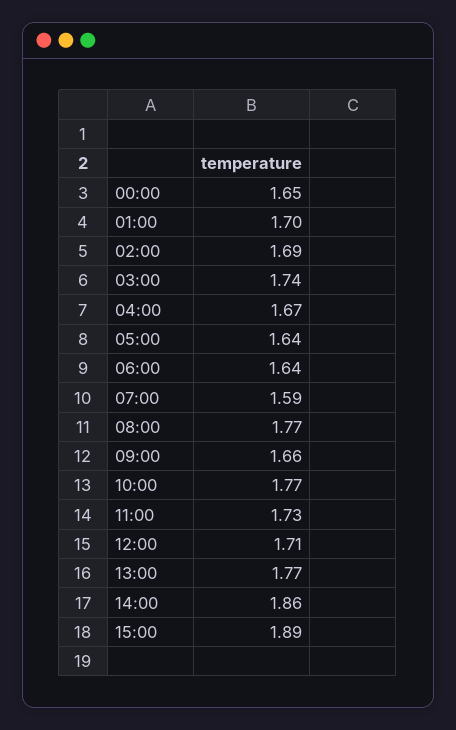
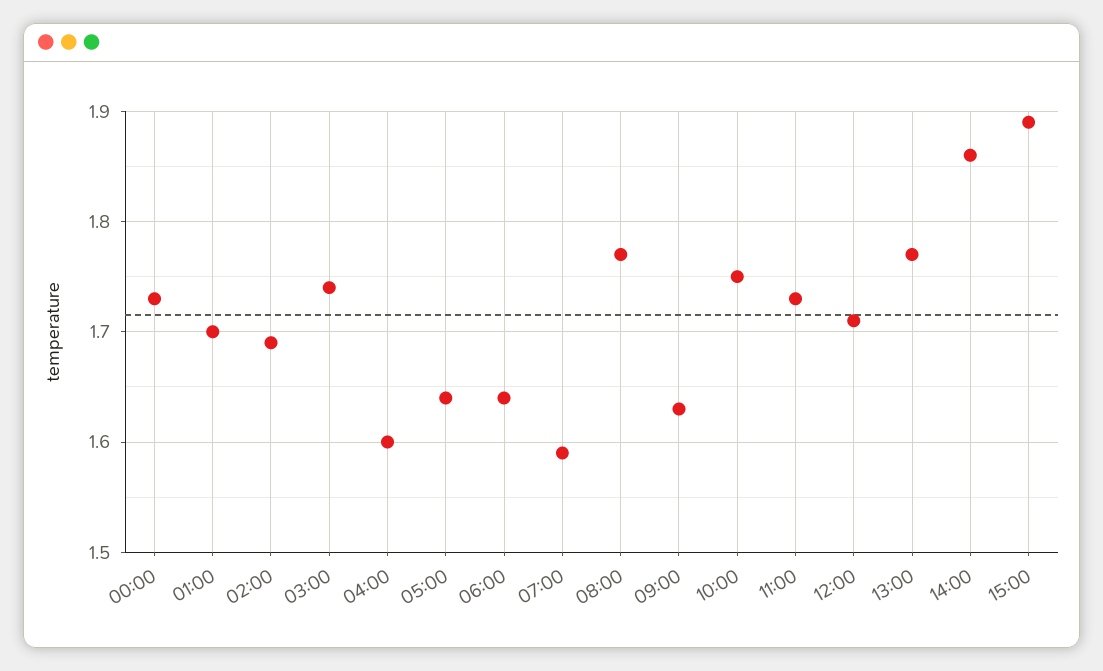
  {
-   "00:00": 1.65,
+   "00:00": 1.73,
    "01:00": 1.7,
    "02:00": 1.69,
    "03:00": 1.74,
-   "04:00": 1.67,
+   "04:00": 1.6,
    "05:00": 1.64,
    "06:00": 1.64,
    "07:00": 1.59,
    "08:00": 1.77,
-   "09:00": 1.66,
+   "09:00": 1.63,
-   "10:00": 1.77,
+   "10:00": 1.75,
    "11:00": 1.73,
    "12:00": 1.71,
    "13:00": 1.77,
    "14:00": 1.86,
    "15:00": 1.89
  }

